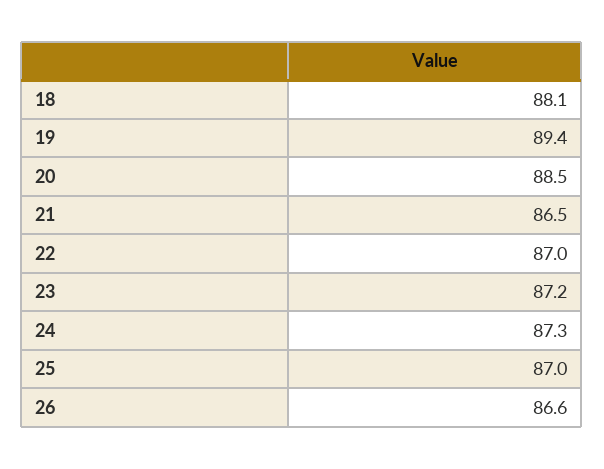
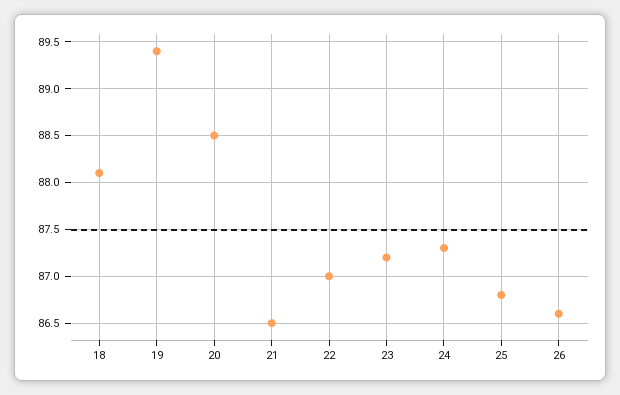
  {
    "18": 88.1,
    "19": 89.4,
    "20": 88.5,
    "21": 86.5,
    "22": 87,
    "23": 87.2,
    "24": 87.3,
-   "25": 87,
+   "25": 86.8,
    "26": 86.6
  }

